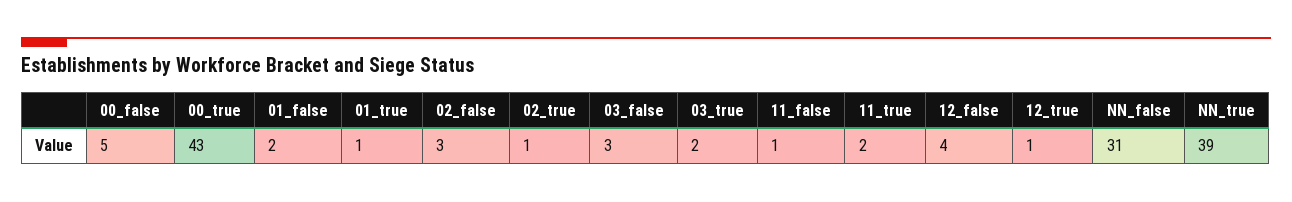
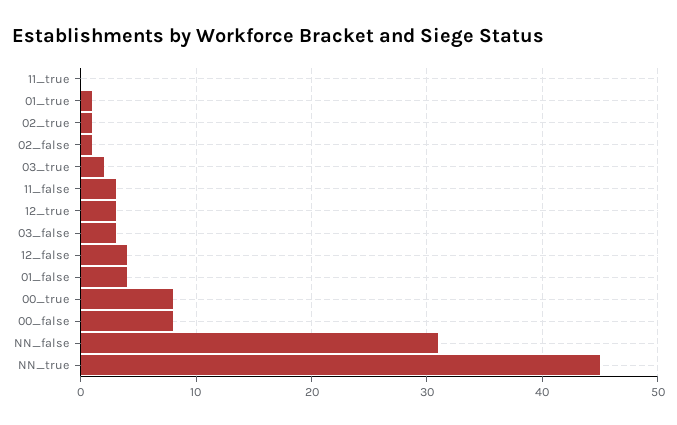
  {
-   "00_false": 5,
+   "00_false": 8,
-   "00_true": 43,
+   "00_true": 8,
-   "01_false": 2,
+   "01_false": 4,
    "01_true": 1,
-   "02_false": 3,
+   "02_false": 1,
    "02_true": 1,
    "03_false": 3,
    "03_true": 2,
-   "11_false": 1,
+   "11_false": 3,
-   "11_true": 2,
+   "11_true": 0,
    "12_false": 4,
-   "12_true": 1,
+   "12_true": 3,
    "NN_false": 31,
-   "NN_true": 39
+   "NN_true": 45
  }

